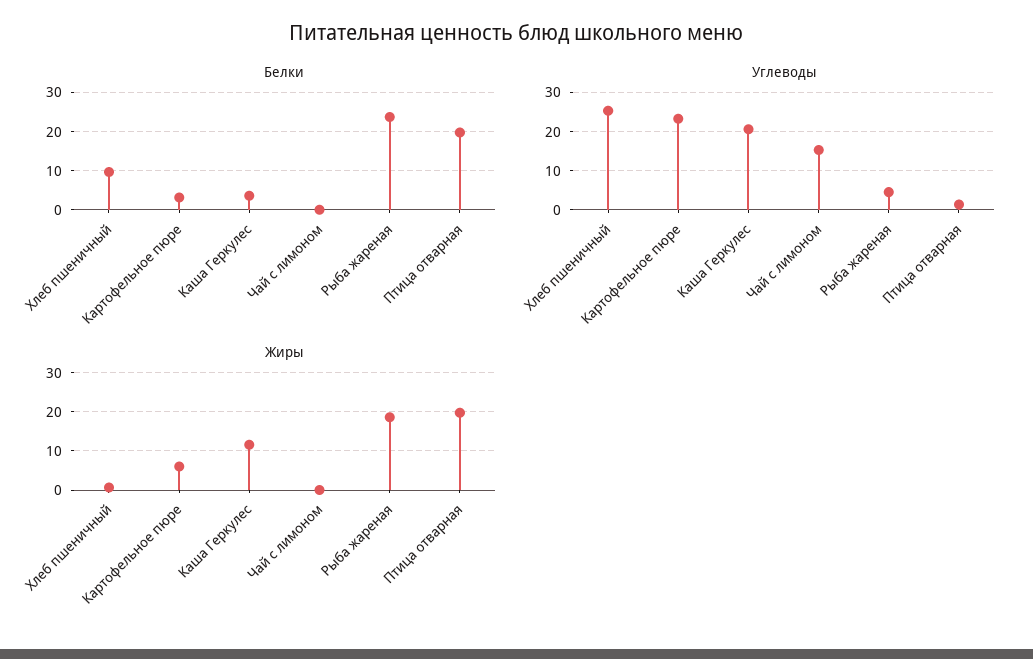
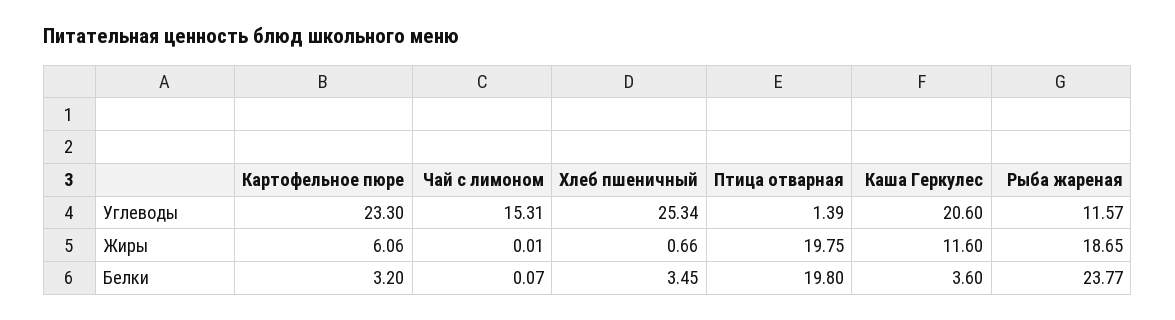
  {
    "Белки": {
-     "Хлеб пшеничный": 10,
+     "Хлеб пшеничный": 3.45,
      "Картофельное пюре": 3.2,
      "Каша Геркулес": 3.6,
      "Чай с лимоном": 0.07,
      "Рыба жареная": 23.77,
      "Птица отварная": 19.8
    },
    "Углеводы": {
      "Хлеб пшеничный": 25.34,
      "Картофельное пюре": 23.3,
      "Каша Геркулес": 20.6,
      "Чай с лимоном": 15.31,
-     "Рыба жареная": 4,
+     "Рыба жареная": 11.57,
      "Птица отварная": 1.39
    },
    "Жиры": {
      "Хлеб пшеничный": 0.66,
      "Картофельное пюре": 6.06,
      "Каша Геркулес": 11.6,
      "Чай с лимоном": 0.01,
      "Рыба жареная": 18.65,
      "Птица отварная": 19.75
    }
  }

